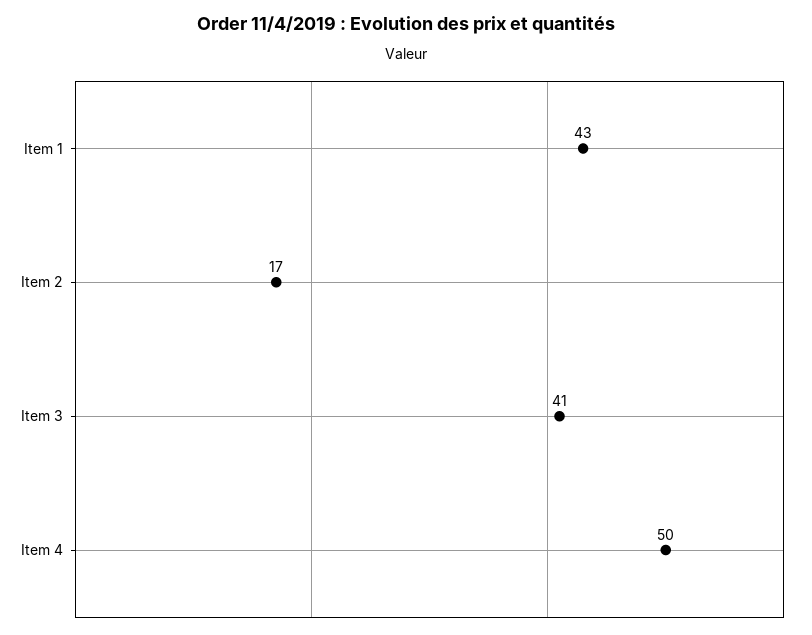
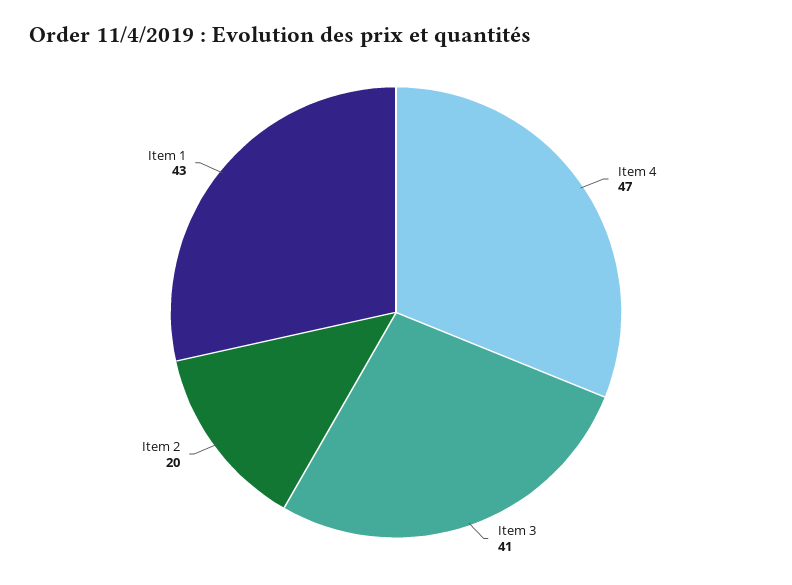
  {
    "Item 1": 43,
-   "Item 2": 17,
+   "Item 2": 20,
    "Item 3": 41,
-   "Item 4": 50
+   "Item 4": 47
  }

